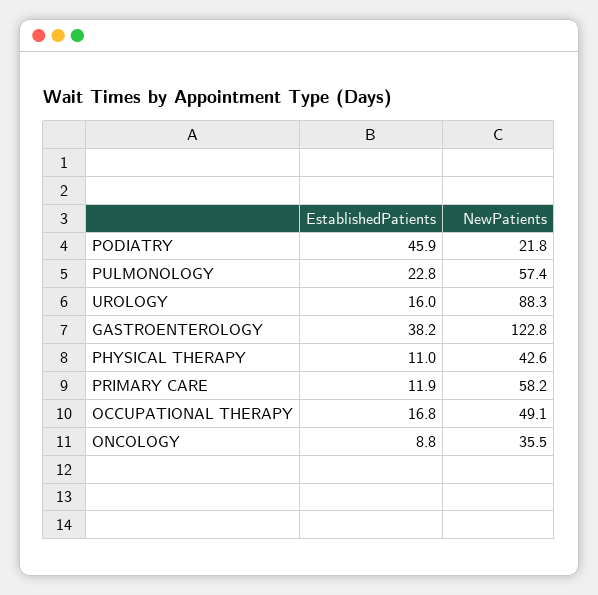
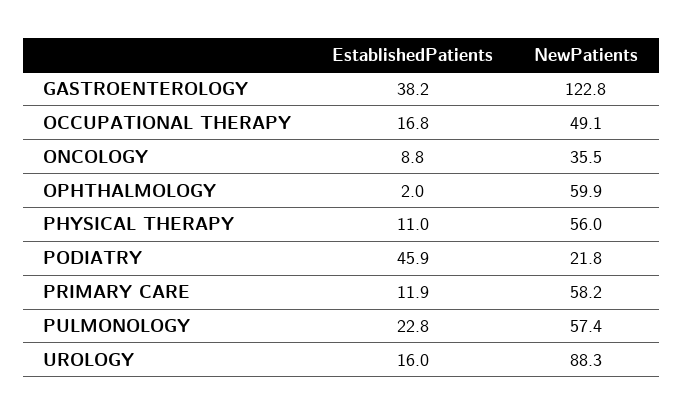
  {
    "EstablishedPatients": {
      "PODIATRY": 45.9,
      "PULMONOLOGY": 22.8,
      "UROLOGY": 16,
      "GASTROENTEROLOGY": 38.2,
      "PHYSICAL THERAPY": 11,
      "PRIMARY CARE": 11.9,
      "OCCUPATIONAL THERAPY": 16.8,
-     "ONCOLOGY": 8.8
+     "ONCOLOGY": 8.8,
+     "OPHTHALMOLOGY": 2
    },
    "NewPatients": {
      "PODIATRY": 21.8,
      "PULMONOLOGY": 57.4,
      "UROLOGY": 88.3,
      "GASTROENTEROLOGY": 122.8,
-     "PHYSICAL THERAPY": 42.6,
+     "PHYSICAL THERAPY": 56,
      "PRIMARY CARE": 58.2,
      "OCCUPATIONAL THERAPY": 49.1,
-     "ONCOLOGY": 35.5
+     "ONCOLOGY": 35.5,
+     "OPHTHALMOLOGY": 59.9
    }
  }

